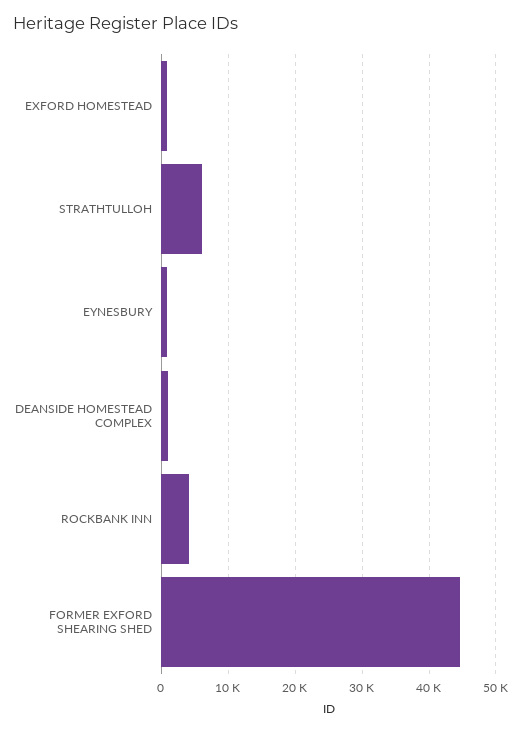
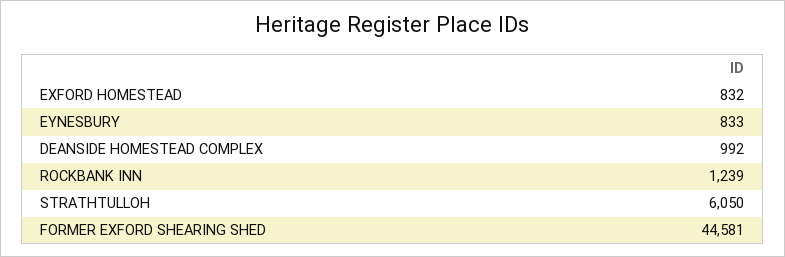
  {
    "EXFORD HOMESTEAD": 832,
    "STRATHTULLOH": 6050,
    "EYNESBURY": 833,
    "DEANSIDE HOMESTEAD COMPLEX": 992,
-   "ROCKBANK INN": 4000,
+   "ROCKBANK INN": 1239,
    "FORMER EXFORD SHEARING SHED": 44581
  }

